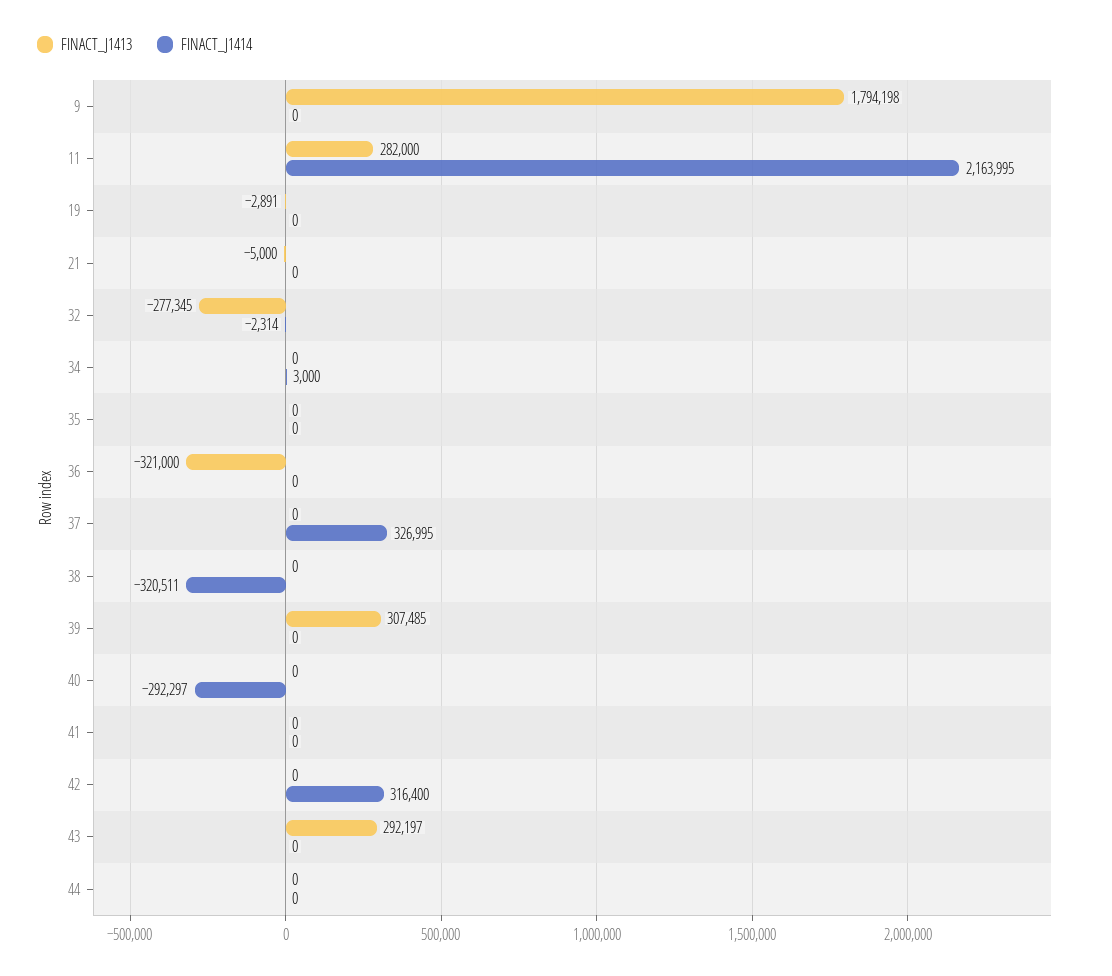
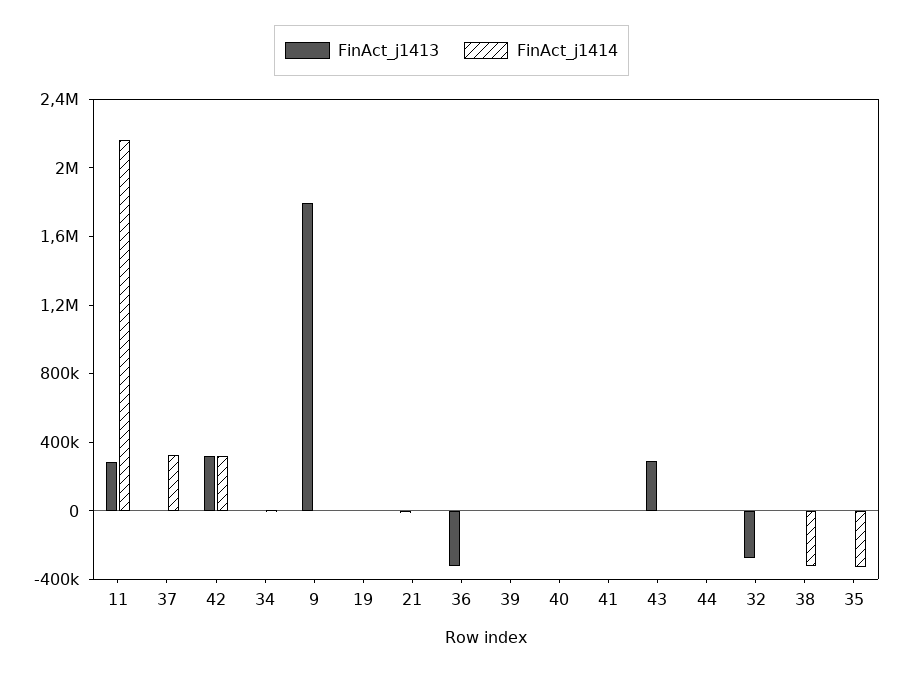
  {
    "FINACT_J1413": {
      "9": 1794198,
      "11": 282000,
      "19": -2891,
      "21": -5000,
      "32": -277345,
      "34": 0,
      "35": 0,
      "36": -321000,
      "37": 0,
      "38": 0,
-     "39": 307485,
+     "39": 0,
      "40": 0,
      "41": 0,
-     "42": 0,
+     "42": 300000,
      "43": 292197,
      "44": 0
    },
    "FINACT_J1414": {
      "9": 0,
      "11": 2163995,
      "19": 0,
      "21": 0,
      "32": -2314,
      "34": 3000,
-     "35": 0,
+     "35": -300000,
      "36": 0,
      "37": 326995,
      "38": -320511,
      "39": 0,
-     "40": -292297,
+     "40": 0,
      "41": 0,
      "42": 316400,
      "43": 0,
      "44": 0
    }
  }

